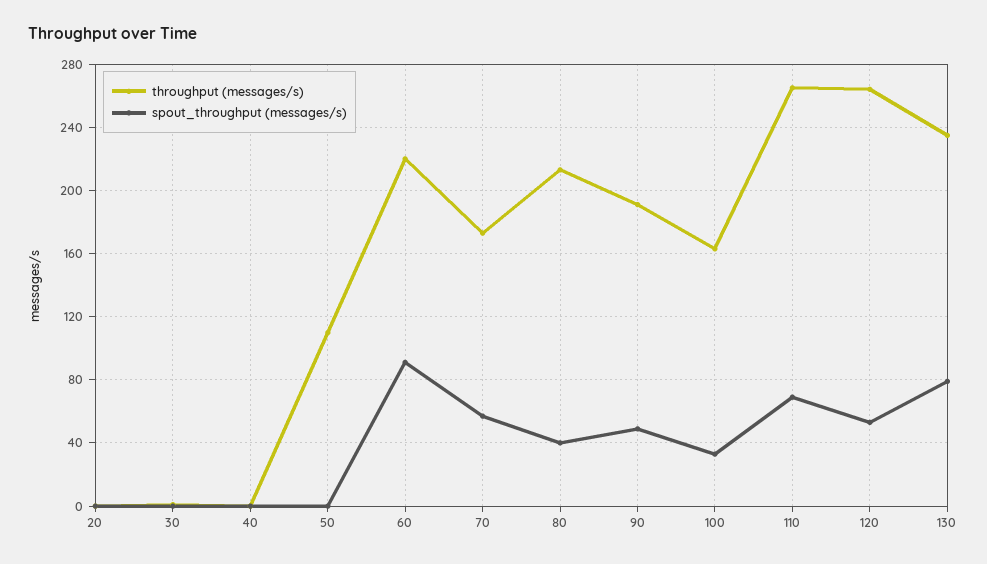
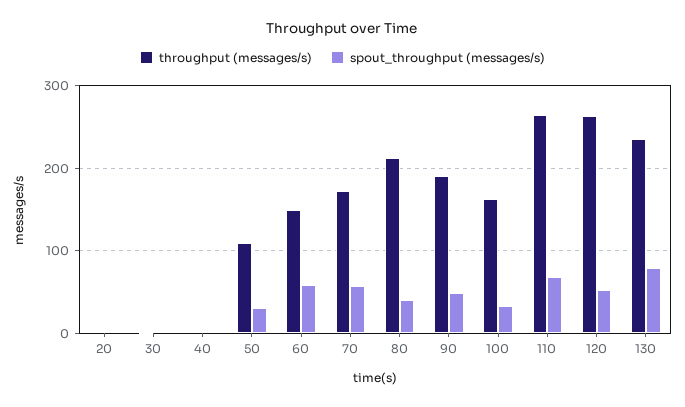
  {
    "throughput (messages/s)": {
      "20": 0,
      "30": 0,
      "40": 0,
      "50": 110,
-     "60": 220,
+     "60": 150,
      "70": 175,
      "80": 215,
      "90": 190,
      "100": 165,
      "110": 265,
      "120": 265,
      "130": 235
    },
    "spout_throughput (messages/s)": {
      "20": 0,
      "30": 0,
      "40": 0,
-     "50": 0,
+     "50": 30,
-     "60": 90,
+     "60": 60,
      "70": 55,
      "80": 40,
      "90": 50,
      "100": 35,
      "110": 70,
      "120": 55,
      "130": 80
    }
  }

